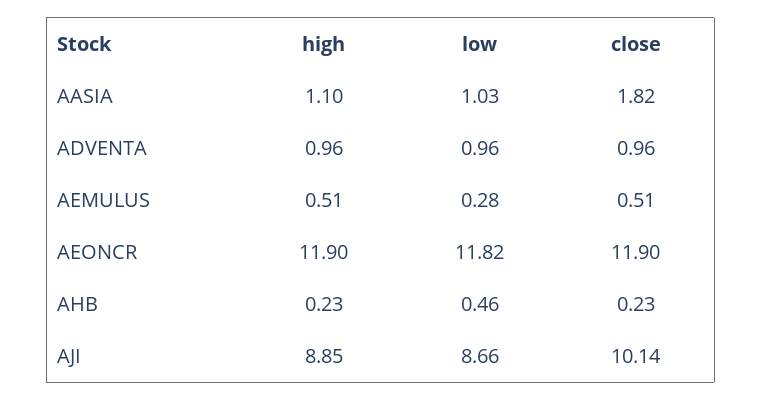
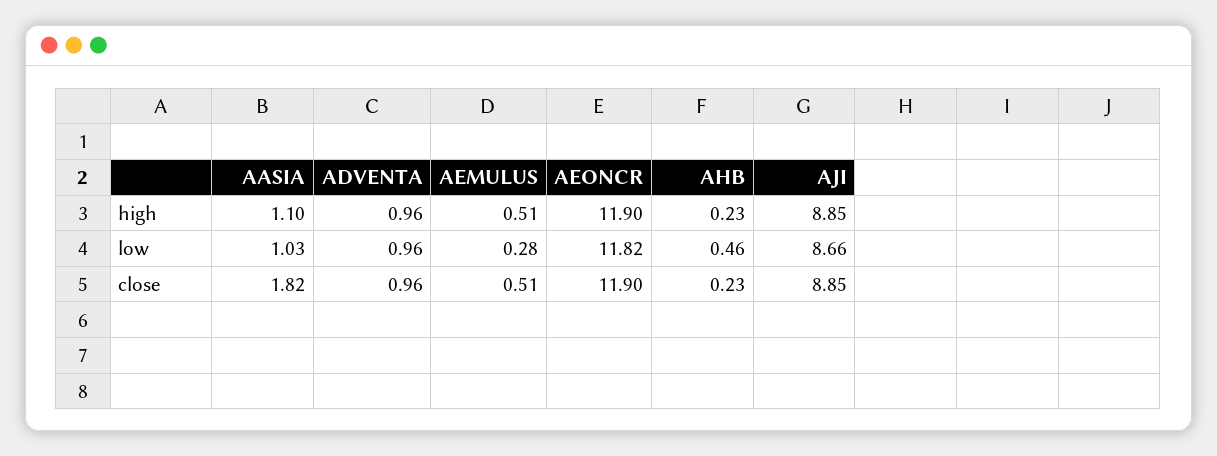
  {
    "high": {
      "AASIA": 1.1,
      "ADVENTA": 0.96,
      "AEMULUS": 0.51,
      "AEONCR": 11.9,
      "AHB": 0.23,
      "AJI": 8.85
    },
    "low": {
      "AASIA": 1.03,
      "ADVENTA": 0.96,
      "AEMULUS": 0.28,
      "AEONCR": 11.82,
      "AHB": 0.46,
      "AJI": 8.66
    },
    "close": {
      "AASIA": 1.82,
      "ADVENTA": 0.96,
      "AEMULUS": 0.51,
      "AEONCR": 11.9,
      "AHB": 0.23,
-     "AJI": 10.14
+     "AJI": 8.85
    }
  }

